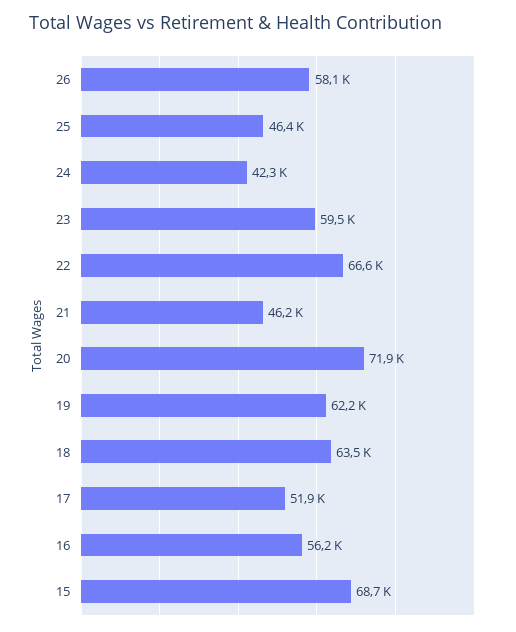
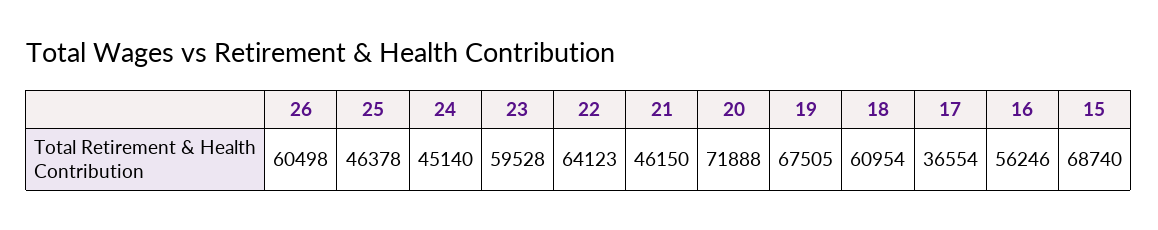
  {
-   "26": 58100,
+   "26": 60498,
    "25": 46378,
-   "24": 42300,
+   "24": 45140,
    "23": 59528,
-   "22": 66600,
+   "22": 64123,
    "21": 46150,
    "20": 71888,
-   "19": 62200,
+   "19": 67505,
-   "18": 63500,
+   "18": 60954,
-   "17": 51900,
+   "17": 36554,
    "16": 56246,
    "15": 68740
  }

